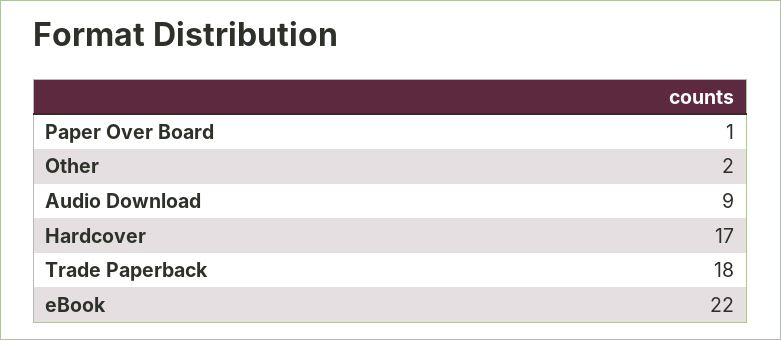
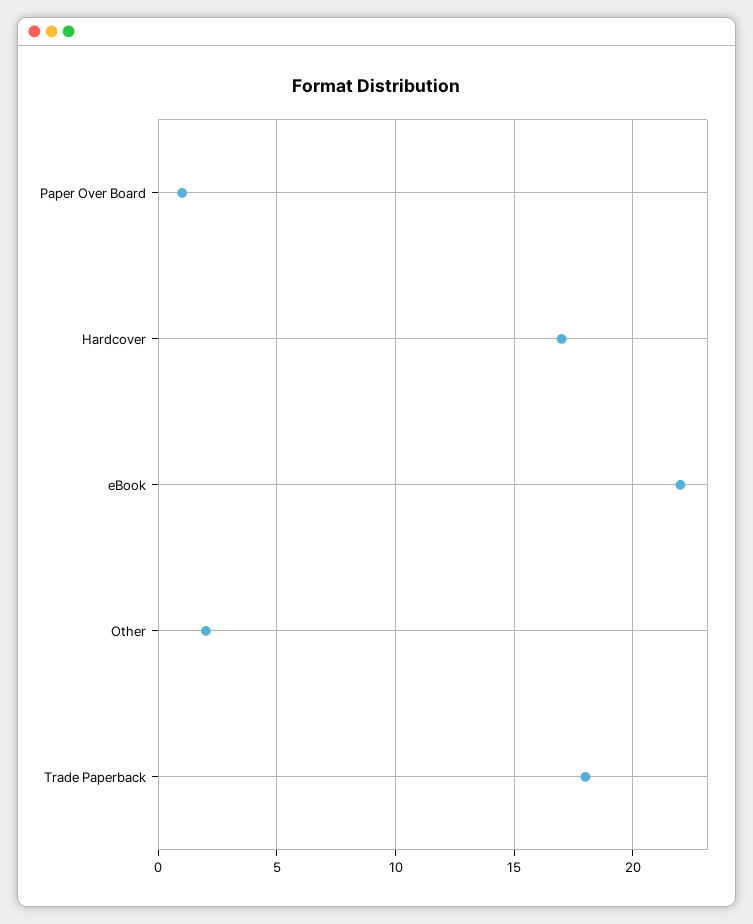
  {
    "Paper Over Board": 1,
    "Other": 2,
-   "Audio Download": 9,
    "Hardcover": 17,
    "Trade Paperback": 18,
    "eBook": 22
  }

